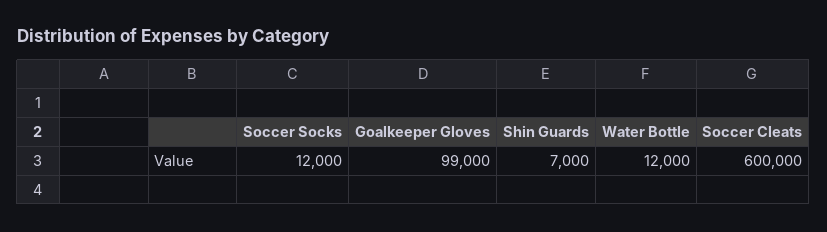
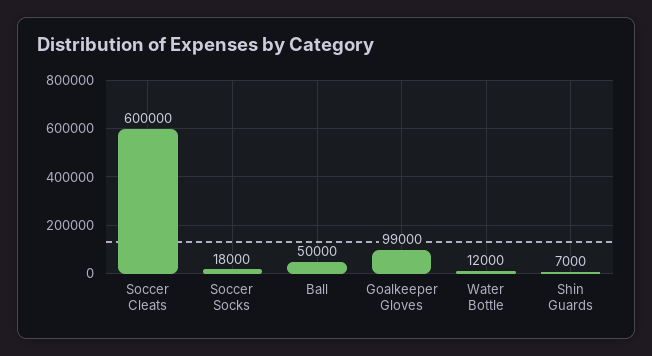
  {
-   "Soccer Socks": 12000,
+   "Soccer Socks": 18000,
    "Goalkeeper Gloves": 99000,
    "Shin Guards": 7000,
    "Water Bottle": 12000,
-   "Soccer Cleats": 600000
+   "Soccer Cleats": 600000,
+   "Ball": 50000
  }

